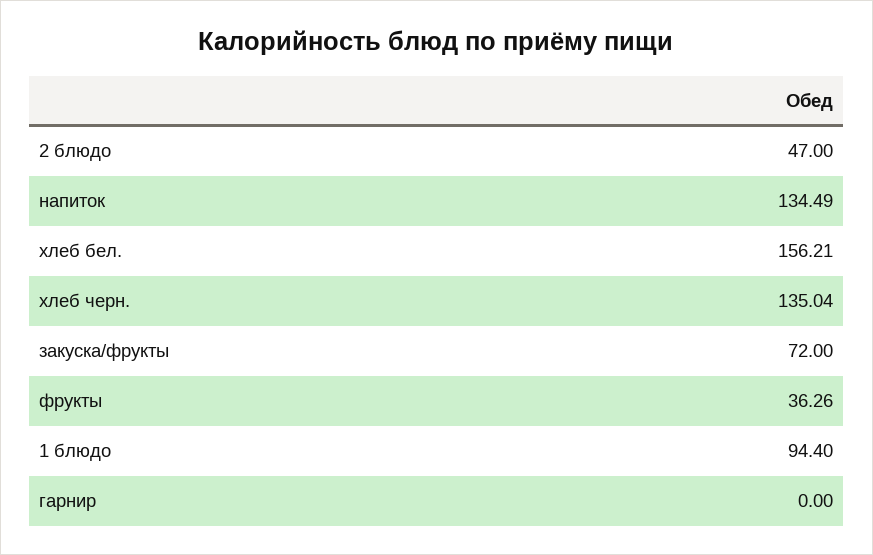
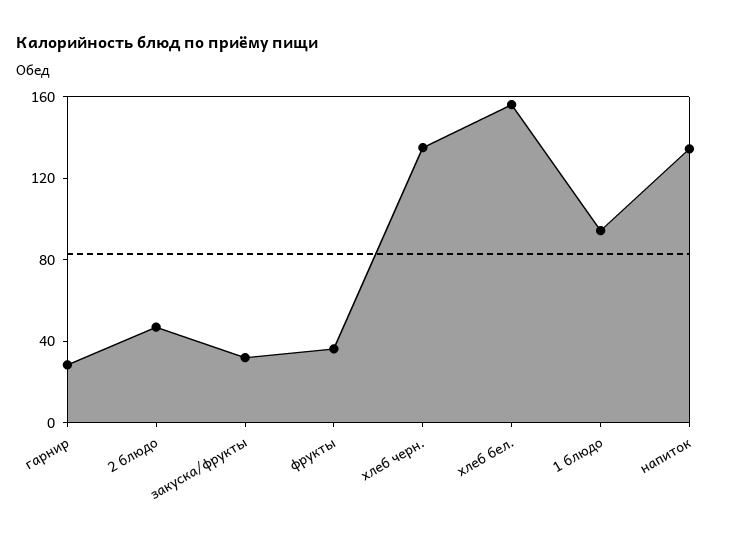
  {
    "2 блюдо": 47,
    "напиток": 134.49,
    "хлеб бел.": 156.21,
    "хлеб черн.": 135.04,
-   "закуска/фрукты": 72,
+   "закуска/фрукты": 30,
    "фрукты": 36.26,
    "1 блюдо": 94.4,
-   "гарнир": 0
+   "гарнир": 30
  }

